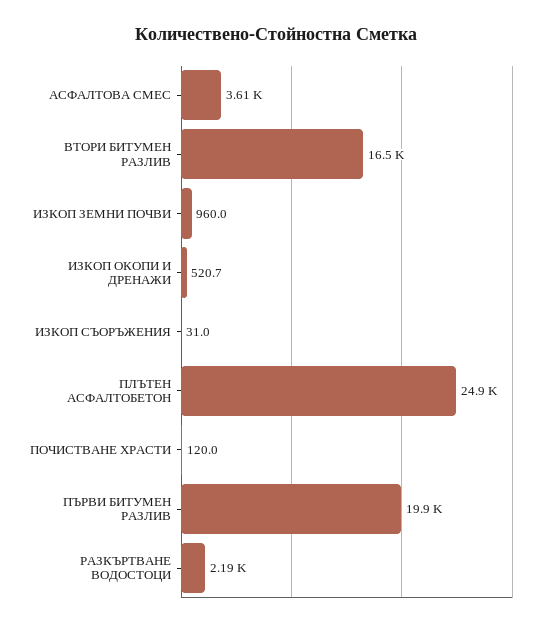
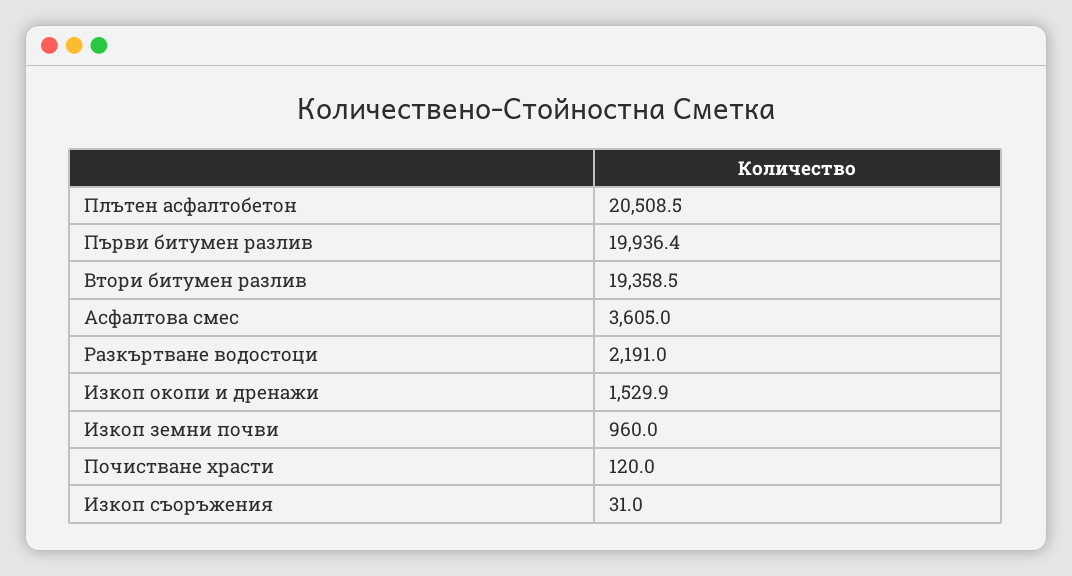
  {
    "АСФАЛТОВА СМЕС": 3605,
-   "ВТОРИ БИТУМЕН РАЗЛИВ": 16500,
+   "ВТОРИ БИТУМЕН РАЗЛИВ": 19358.5,
    "ИЗКОП ЗЕМНИ ПОЧВИ": 960,
-   "ИЗКОП ОКОПИ И ДРЕНАЖИ": 520.7,
+   "ИЗКОП ОКОПИ И ДРЕНАЖИ": 1529.9,
    "ИЗКОП СЪОРЪЖЕНИЯ": 31,
-   "ПЛЪТЕН АСФАЛТОБЕТОН": 24900,
+   "ПЛЪТЕН АСФАЛТОБЕТОН": 20508.5,
    "ПОЧИСТВАНЕ ХРАСТИ": 120,
    "ПЪРВИ БИТУМЕН РАЗЛИВ": 19936.4,
    "РАЗКЪРТВАНЕ ВОДОСТОЦИ": 2191
  }

